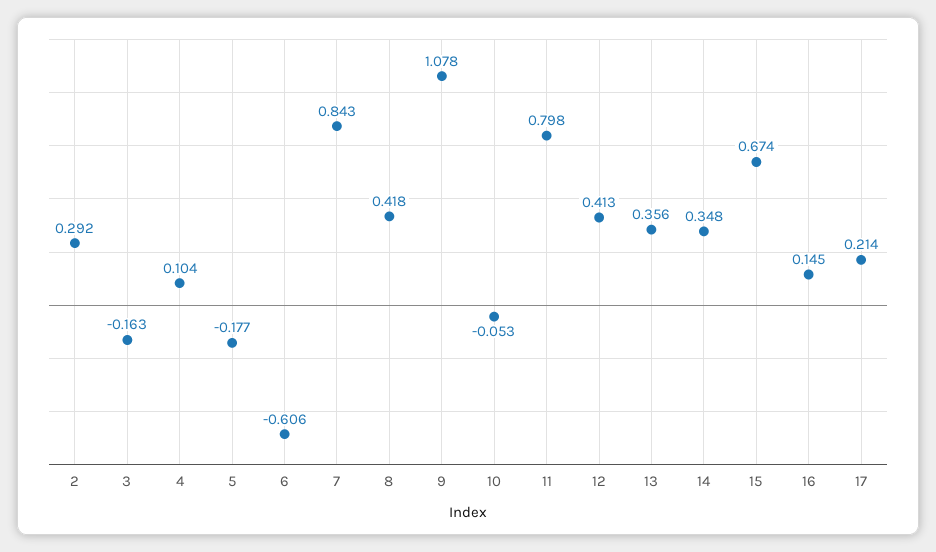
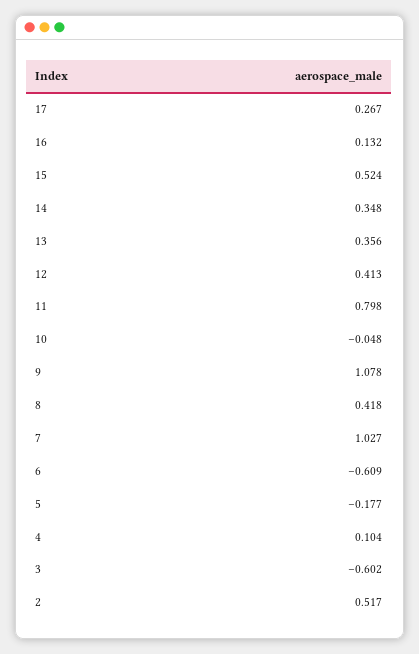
  {
-   "2": 0.292,
+   "2": 0.517,
-   "3": -0.163,
+   "3": -0.602,
    "4": 0.104,
    "5": -0.177,
-   "6": -0.606,
+   "6": -0.609,
-   "7": 0.843,
+   "7": 1.027,
    "8": 0.418,
    "9": 1.078,
-   "10": -0.053,
+   "10": -0.048,
    "11": 0.798,
    "12": 0.413,
    "13": 0.356,
    "14": 0.348,
-   "15": 0.674,
+   "15": 0.524,
-   "16": 0.145,
+   "16": 0.132,
-   "17": 0.214
+   "17": 0.267
  }

